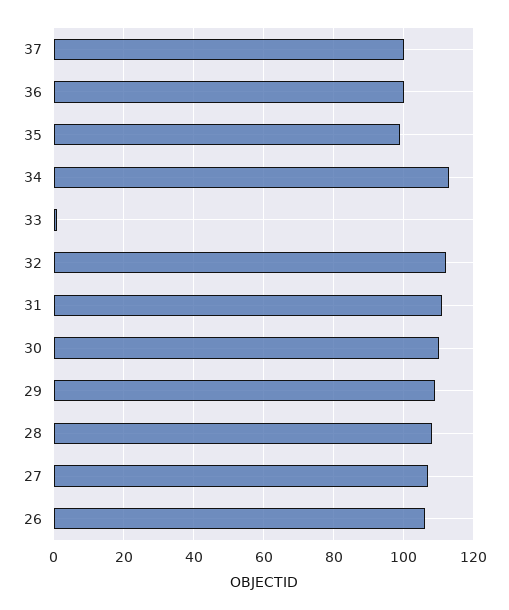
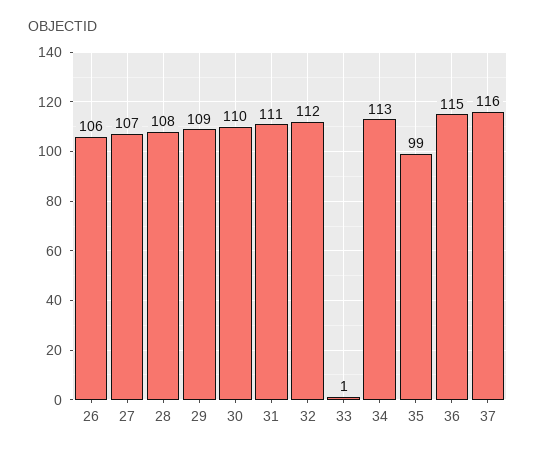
  {
-   "37": 100,
+   "37": 116,
-   "36": 100,
+   "36": 115,
    "35": 99,
    "34": 113,
    "33": 1,
    "32": 112,
    "31": 111,
    "30": 110,
    "29": 109,
    "28": 108,
    "27": 107,
    "26": 106
  }

